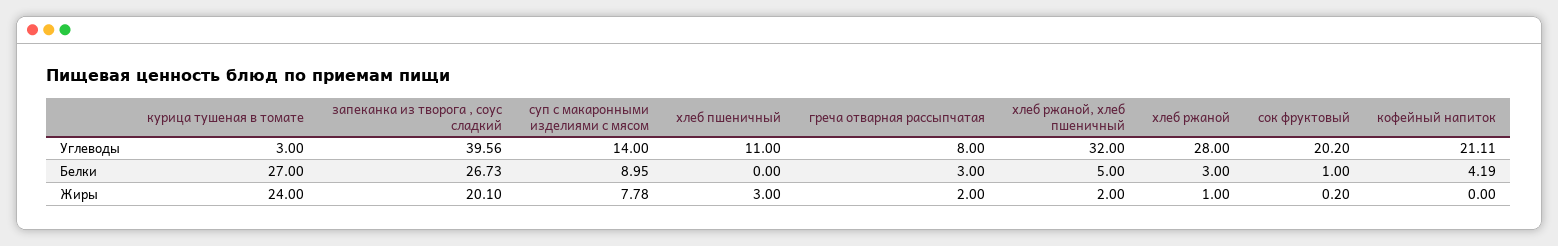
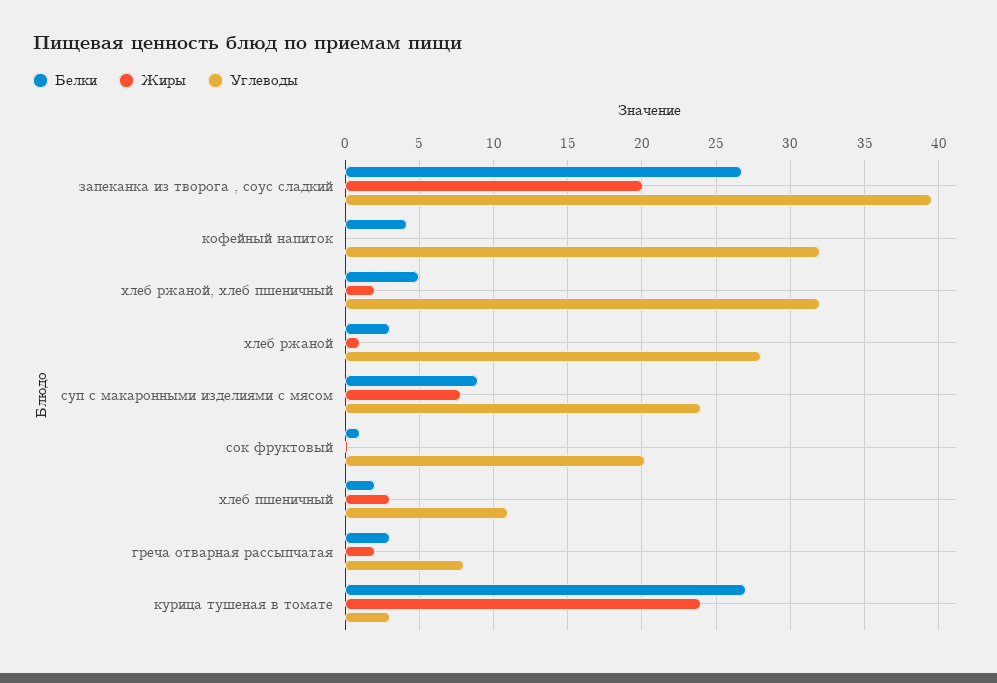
  {
    "Углеводы": {
      "курица тушеная в томате": 3,
      "запеканка из творога , соус сладкий": 39.56,
-     "суп с макаронными изделиями с мясом": 14,
+     "суп с макаронными изделиями с мясом": 24,
      "хлеб пшеничный": 11,
      "греча отварная рассыпчатая": 8,
      "хлеб ржаной, хлеб пшеничный": 32,
      "хлеб ржаной": 28,
      "сок фруктовый": 20.2,
-     "кофейный напиток": 21.11
+     "кофейный напиток": 32
    },
    "Белки": {
      "курица тушеная в томате": 27,
      "запеканка из творога , соус сладкий": 26.73,
      "суп с макаронными изделиями с мясом": 8.95,
-     "хлеб пшеничный": 0,
+     "хлеб пшеничный": 2,
      "греча отварная рассыпчатая": 3,
      "хлеб ржаной, хлеб пшеничный": 5,
      "хлеб ржаной": 3,
      "сок фруктовый": 1,
      "кофейный напиток": 4.19
    },
    "Жиры": {
      "курица тушеная в томате": 24,
      "запеканка из творога , соус сладкий": 20.1,
      "суп с макаронными изделиями с мясом": 7.78,
      "хлеб пшеничный": 3,
      "греча отварная рассыпчатая": 2,
      "хлеб ржаной, хлеб пшеничный": 2,
      "хлеб ржаной": 1,
      "сок фруктовый": 0.2,
      "кофейный напиток": 0
    }
  }

